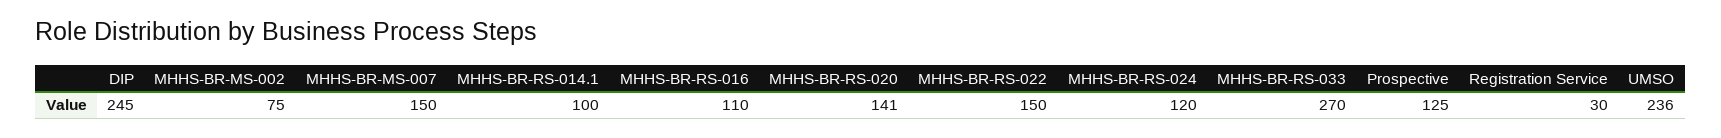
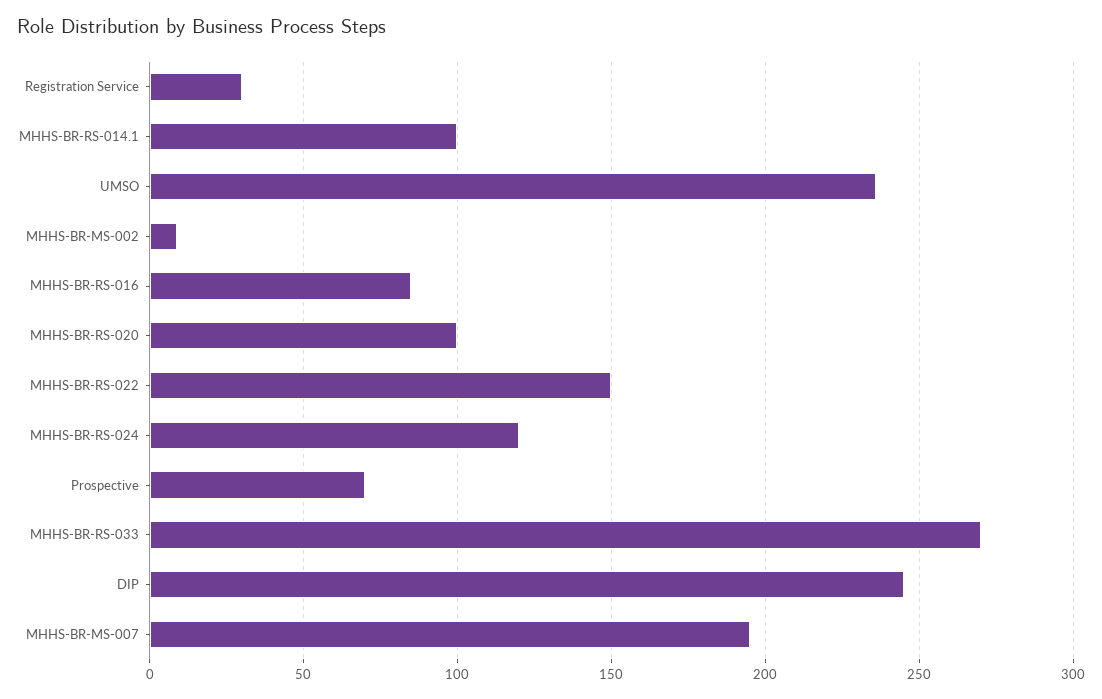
  {
    "DIP": 245,
-   "MHHS-BR-MS-002": 75,
+   "MHHS-BR-MS-002": 10,
-   "MHHS-BR-MS-007": 150,
+   "MHHS-BR-MS-007": 195,
    "MHHS-BR-RS-014.1": 100,
-   "MHHS-BR-RS-016": 110,
+   "MHHS-BR-RS-016": 85,
-   "MHHS-BR-RS-020": 141,
+   "MHHS-BR-RS-020": 100,
    "MHHS-BR-RS-022": 150,
    "MHHS-BR-RS-024": 120,
    "MHHS-BR-RS-033": 270,
-   "Prospective": 125,
+   "Prospective": 70,
    "Registration Service": 30,
    "UMSO": 236
  }

